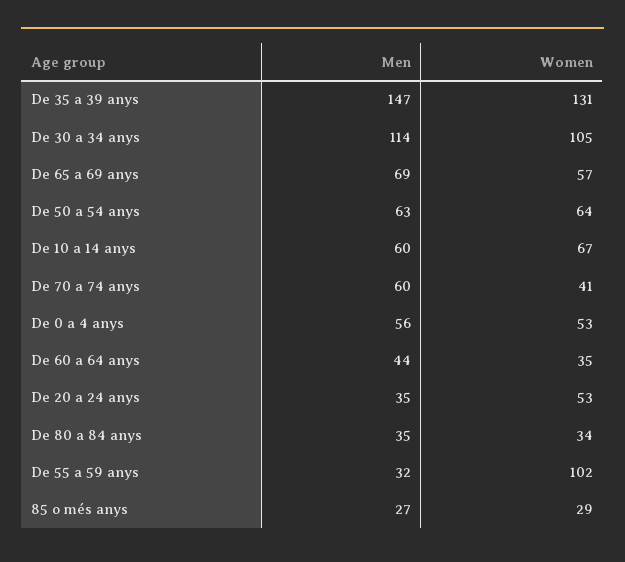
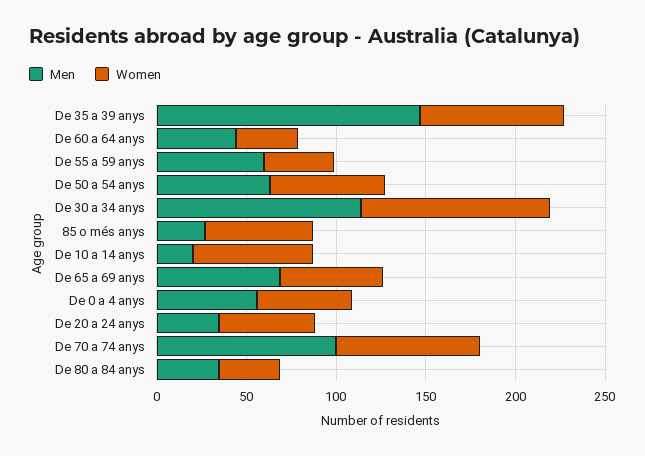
  {
    "Men": {
      "De 35 a 39 anys": 147,
      "De 30 a 34 anys": 114,
      "De 65 a 69 anys": 69,
      "De 50 a 54 anys": 63,
-     "De 10 a 14 anys": 60,
+     "De 10 a 14 anys": 20,
-     "De 70 a 74 anys": 60,
+     "De 70 a 74 anys": 100,
      "De 0 a 4 anys": 56,
      "De 60 a 64 anys": 44,
      "De 20 a 24 anys": 35,
      "De 80 a 84 anys": 35,
-     "De 55 a 59 anys": 32,
+     "De 55 a 59 anys": 60,
      "85 o més anys": 27
    },
    "Women": {
-     "De 35 a 39 anys": 131,
+     "De 35 a 39 anys": 80,
      "De 30 a 34 anys": 105,
      "De 65 a 69 anys": 57,
      "De 50 a 54 anys": 64,
      "De 10 a 14 anys": 67,
-     "De 70 a 74 anys": 41,
+     "De 70 a 74 anys": 80,
      "De 0 a 4 anys": 53,
      "De 60 a 64 anys": 35,
      "De 20 a 24 anys": 53,
      "De 80 a 84 anys": 34,
-     "De 55 a 59 anys": 102,
+     "De 55 a 59 anys": 40,
-     "85 o més anys": 29
+     "85 o més anys": 60
    }
  }

